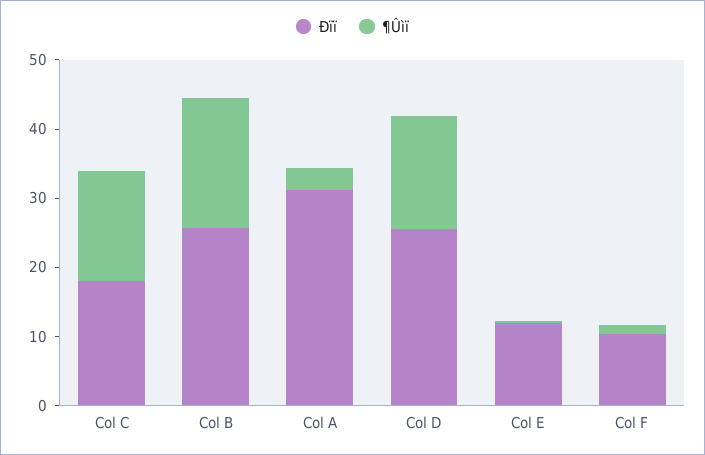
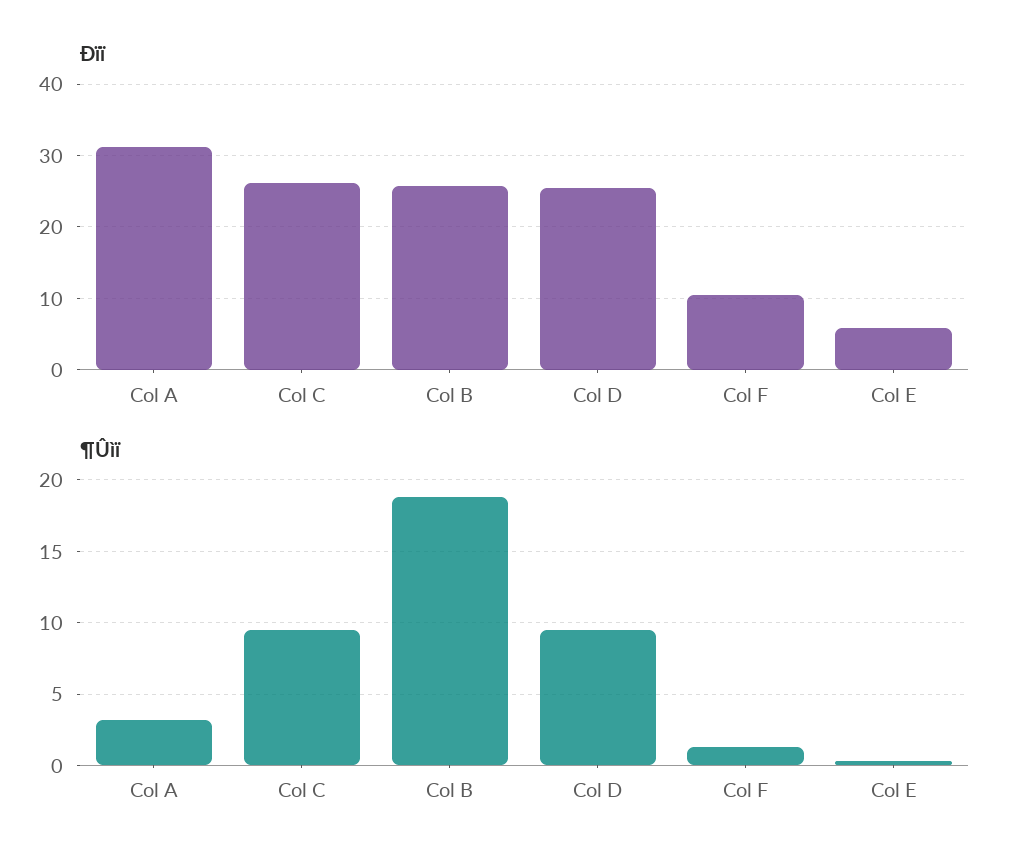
  {
    "Ðïï": {
-     "Col C": 18,
+     "Col C": 26,
      "Col B": 26,
      "Col A": 31,
      "Col D": 26,
-     "Col E": 12,
+     "Col E": 6,
      "Col F": 10
    },
    "¶Ûìï": {
-     "Col C": 16,
+     "Col C": 9.5,
      "Col B": 19,
      "Col A": 3,
-     "Col D": 16,
+     "Col D": 9.5,
      "Col E": 0.5,
      "Col F": 1.5
    }
  }

